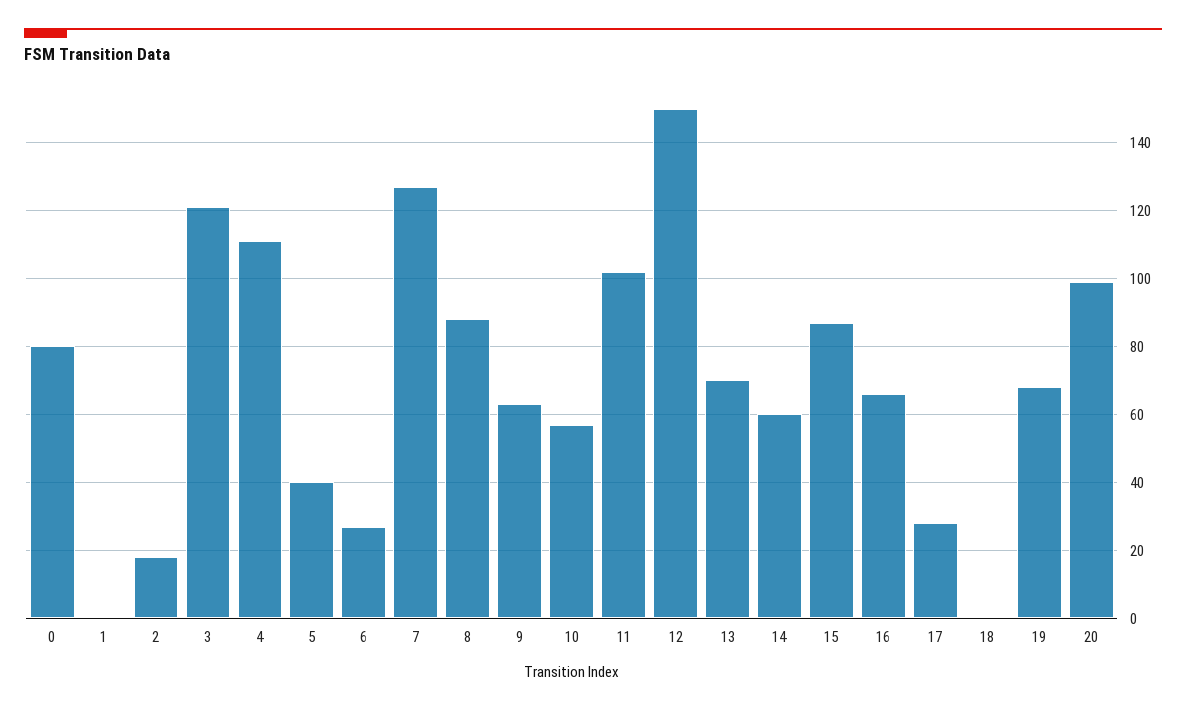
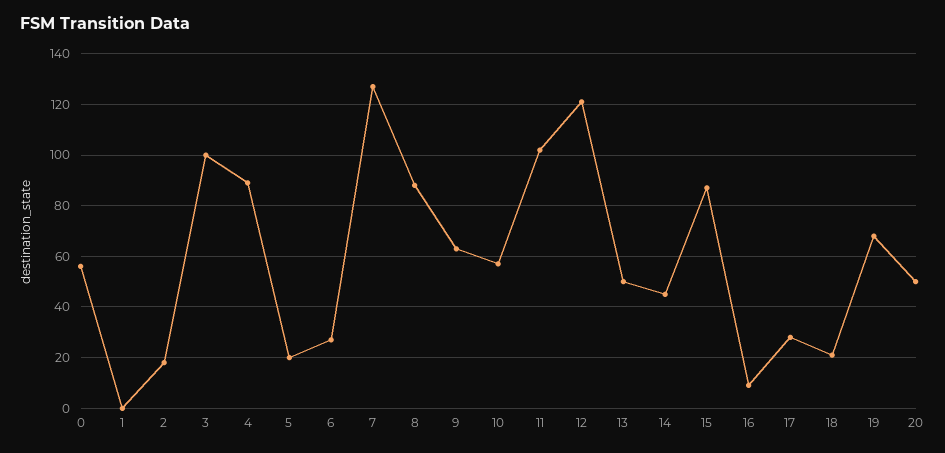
  {
-   "0": 80,
+   "0": 55,
    "1": 0,
    "2": 20,
-   "3": 120,
+   "3": 100,
-   "4": 110,
+   "4": 90,
-   "5": 40,
+   "5": 20,
    "6": 25,
    "7": 125,
    "8": 90,
    "9": 65,
    "10": 55,
    "11": 100,
-   "12": 150,
+   "12": 120,
-   "13": 70,
+   "13": 50,
-   "14": 60,
+   "14": 45,
    "15": 85,
-   "16": 65,
+   "16": 10,
    "17": 30,
-   "18": 0,
+   "18": 20,
    "19": 70,
-   "20": 100
+   "20": 50
  }

